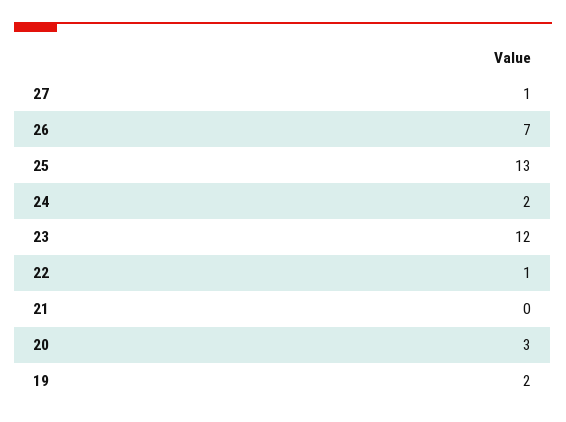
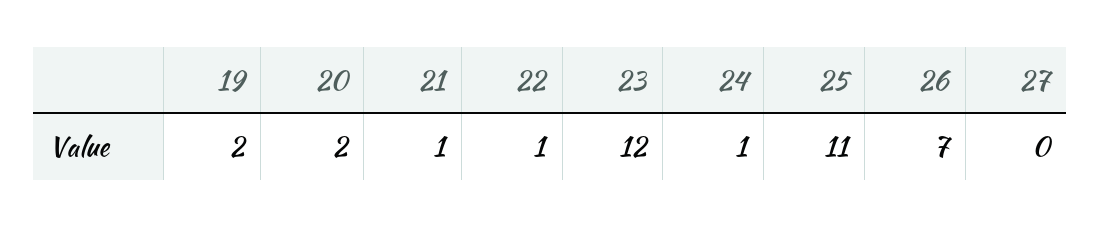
  {
-   "27": 1,
+   "27": 0,
    "26": 7,
-   "25": 13,
+   "25": 11,
-   "24": 2,
+   "24": 1,
    "23": 12,
    "22": 1,
-   "21": 0,
+   "21": 1,
-   "20": 3,
+   "20": 2,
    "19": 2
  }

